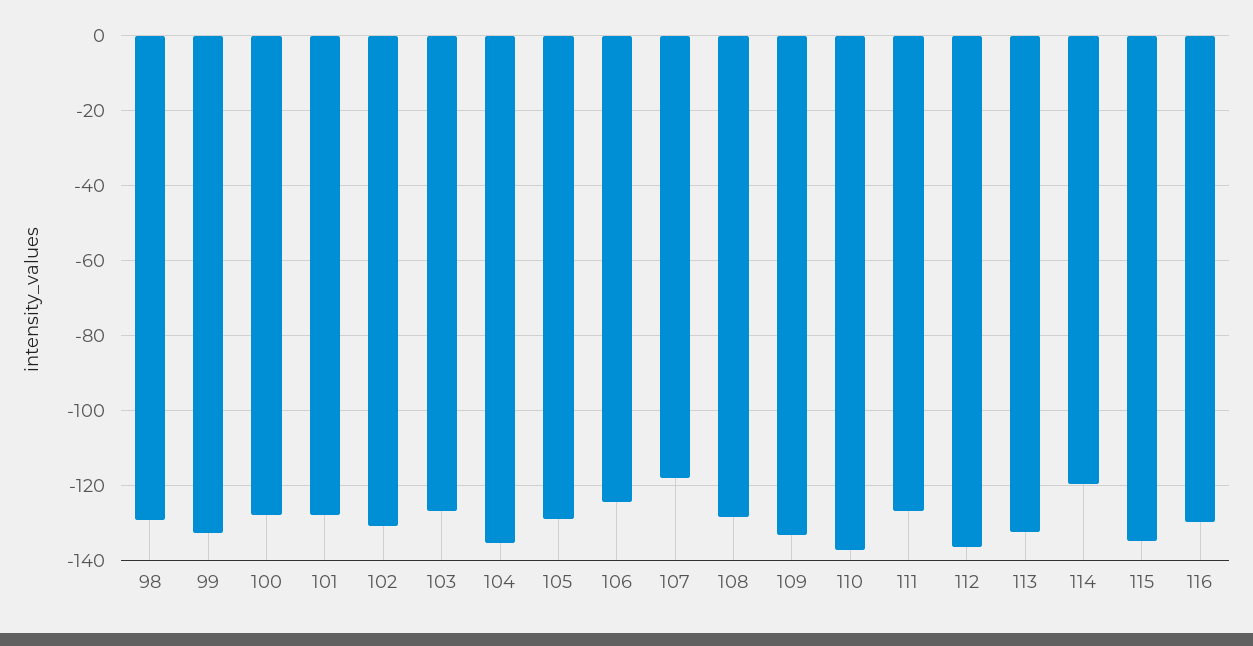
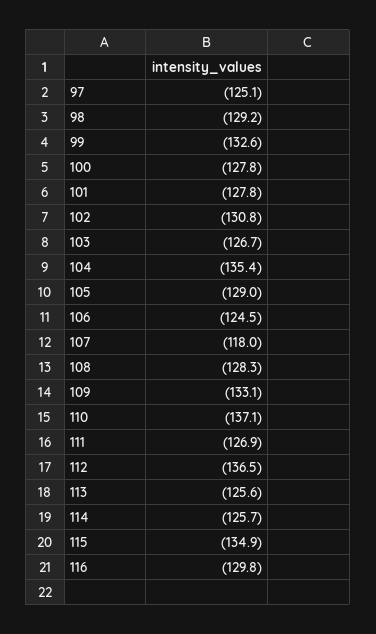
  {
    "98": -129.2,
    "99": -132.6,
    "100": -127.8,
    "101": -127.8,
    "102": -130.8,
    "103": -126.7,
    "104": -135.4,
    "105": -129,
    "106": -124.5,
    "107": -118,
    "108": -128.3,
    "109": -133.1,
    "110": -137.1,
    "111": -126.9,
    "112": -136.5,
-   "113": -132,
+   "113": -125.6,
-   "114": -120,
+   "114": -125.7,
    "115": -134.9,
-   "116": -129.8
+   "116": -129.8,
+   "97": -125.1
  }

